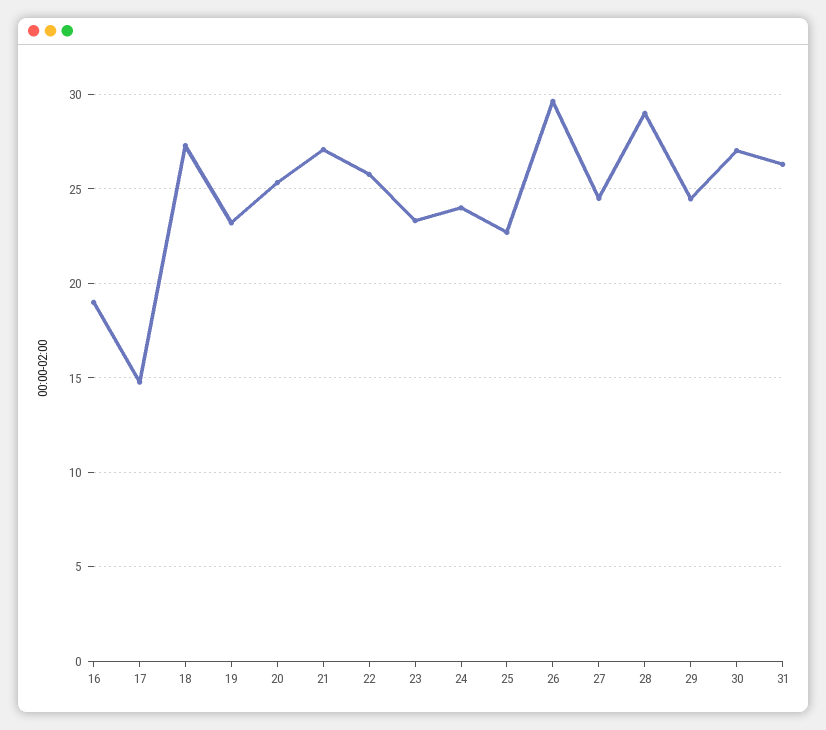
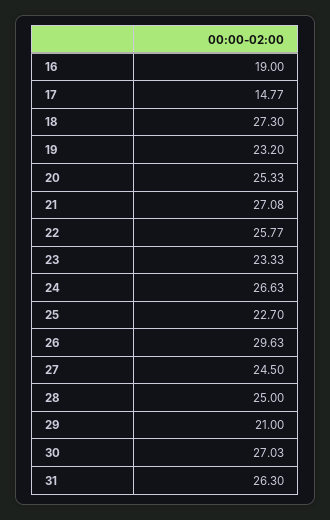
  {
    "16": 19,
    "17": 14.77,
    "18": 27.3,
    "19": 23.2,
    "20": 25.33,
    "21": 27.08,
    "22": 25.77,
    "23": 23.33,
-   "24": 24,
+   "24": 26.63,
    "25": 22.7,
    "26": 29.63,
    "27": 24.5,
-   "28": 29,
+   "28": 25,
-   "29": 24.5,
+   "29": 21,
    "30": 27.03,
    "31": 26.3
  }

